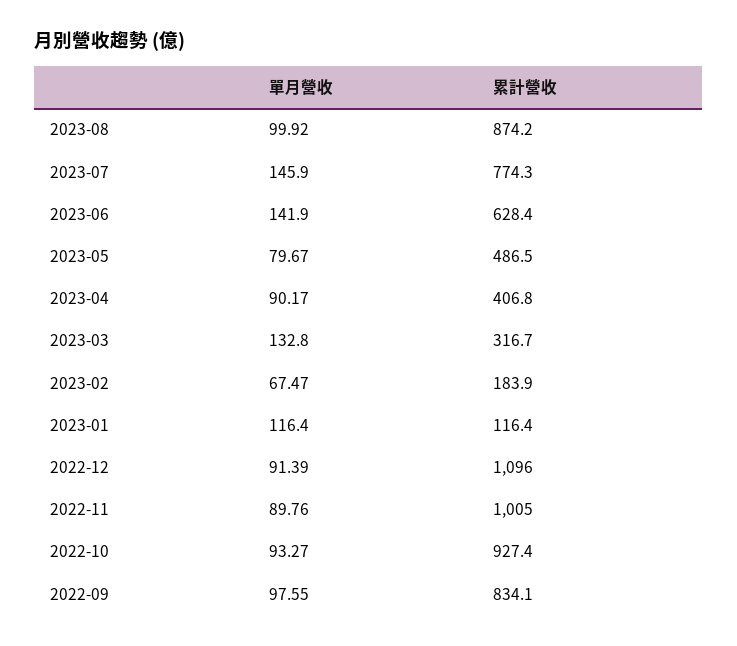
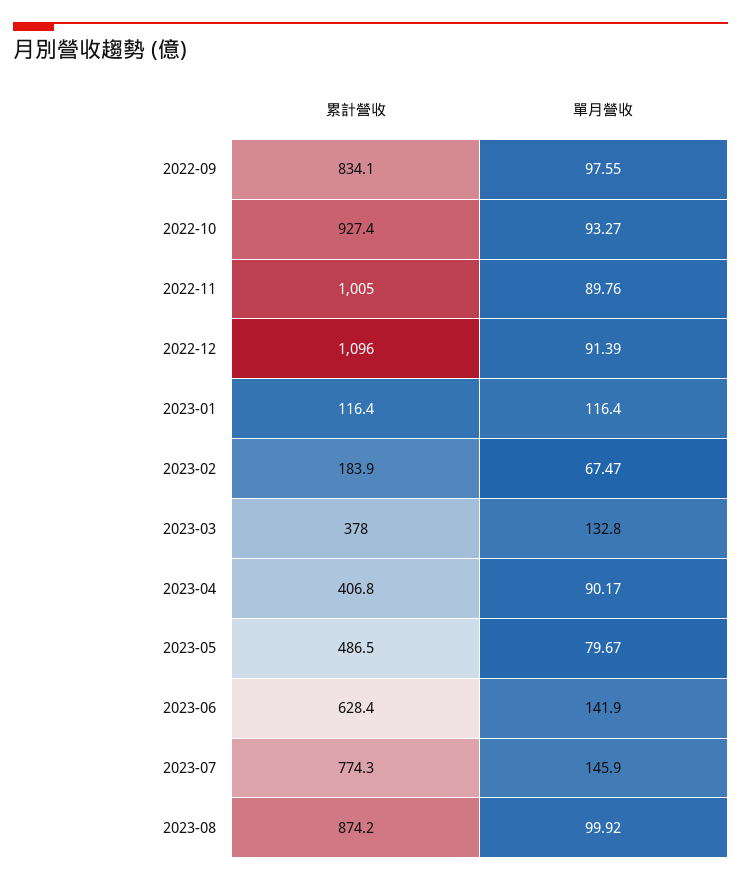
  {
    "單月營收": {
      "2023-08": 99.92,
      "2023-07": 145.9,
      "2023-06": 141.9,
      "2023-05": 79.67,
      "2023-04": 90.17,
      "2023-03": 132.8,
      "2023-02": 67.47,
      "2023-01": 116.4,
      "2022-12": 91.39,
      "2022-11": 89.76,
      "2022-10": 93.27,
      "2022-09": 97.55
    },
    "累計營收": {
      "2023-08": 874.2,
      "2023-07": 774.3,
      "2023-06": 628.4,
      "2023-05": 486.5,
      "2023-04": 406.8,
-     "2023-03": 316.7,
+     "2023-03": 378,
      "2023-02": 183.9,
      "2023-01": 116.4,
      "2022-12": 1096,
      "2022-11": 1005,
      "2022-10": 927.4,
      "2022-09": 834.1
    }
  }

